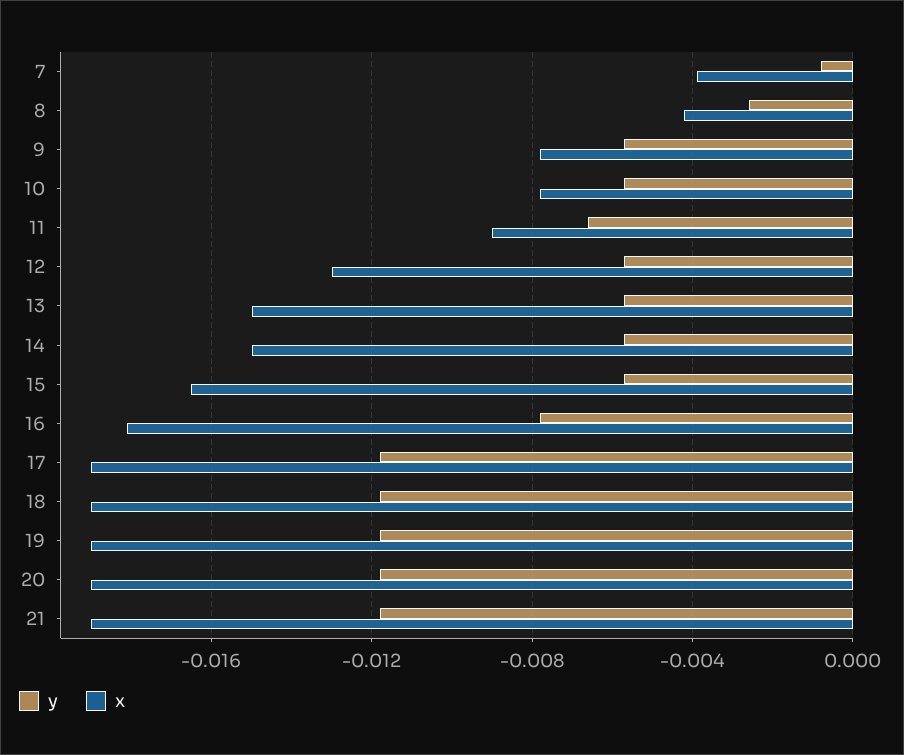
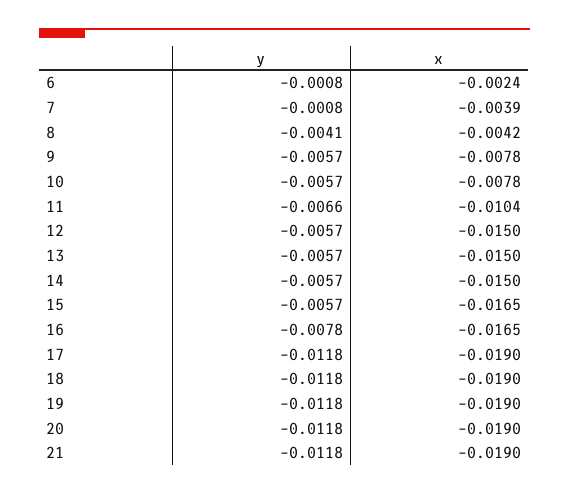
  {
    "y": {
      "7": -0.0008,
-     "8": -0.0025,
+     "8": -0.0041,
      "9": -0.0057,
      "10": -0.0057,
      "11": -0.0066,
      "12": -0.0057,
      "13": -0.0057,
      "14": -0.0057,
      "15": -0.0057,
      "16": -0.0078,
      "17": -0.0118,
      "18": -0.0118,
      "19": -0.0118,
      "20": -0.0118,
-     "21": -0.0118
+     "21": -0.0118,
+     "6": -0.0008
    },
    "x": {
      "7": -0.0039,
      "8": -0.0042,
      "9": -0.0078,
      "10": -0.0078,
-     "11": -0.009,
+     "11": -0.0104,
-     "12": -0.013,
+     "12": -0.015,
      "13": -0.015,
      "14": -0.015,
      "15": -0.0165,
-     "16": -0.018,
+     "16": -0.0165,
      "17": -0.019,
      "18": -0.019,
      "19": -0.019,
      "20": -0.019,
-     "21": -0.019
+     "21": -0.019,
+     "6": -0.0024
    }
  }

